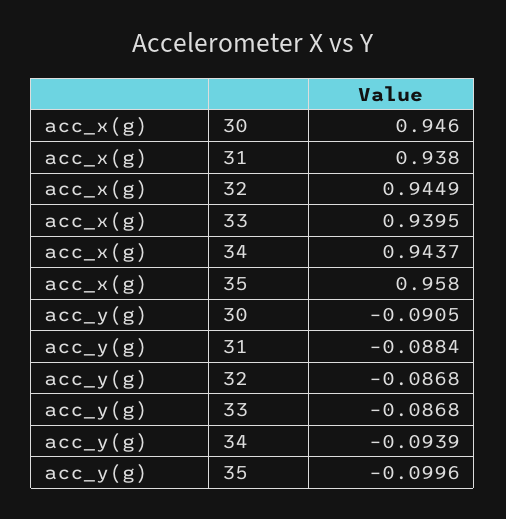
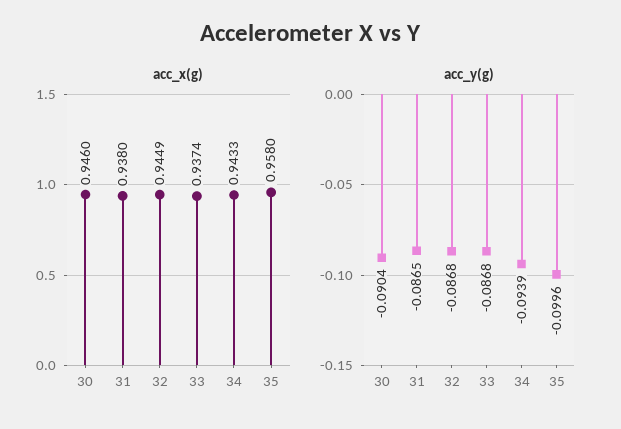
  {
    "acc_x(g)": {
      "30": 0.946,
      "31": 0.938,
      "32": 0.9449,
-     "33": 0.9395,
+     "33": 0.9374,
-     "34": 0.9437,
+     "34": 0.9433,
      "35": 0.958
    },
    "acc_y(g)": {
-     "30": -0.0905,
+     "30": -0.0904,
-     "31": -0.0884,
+     "31": -0.0865,
      "32": -0.0868,
      "33": -0.0868,
      "34": -0.0939,
      "35": -0.0996
    }
  }

